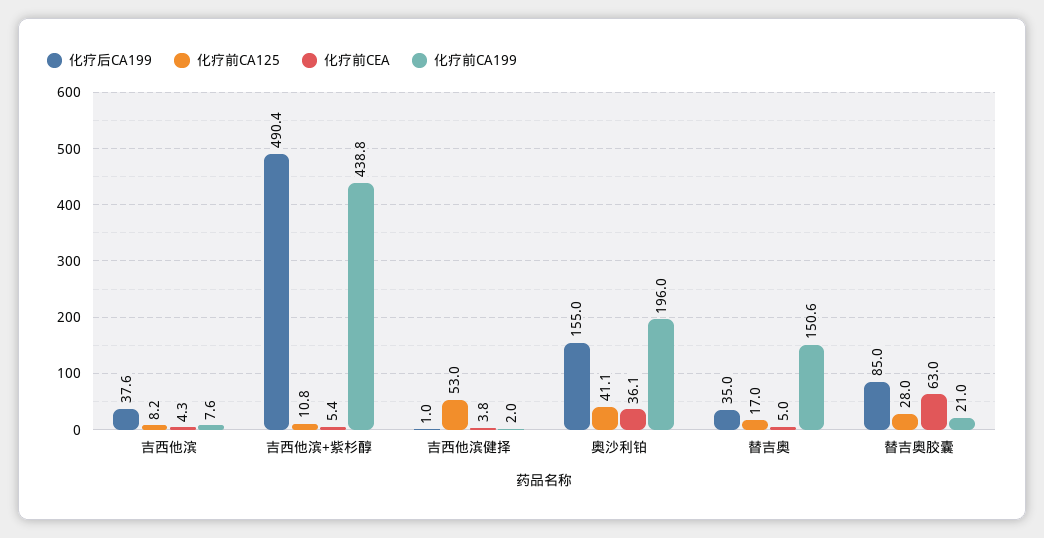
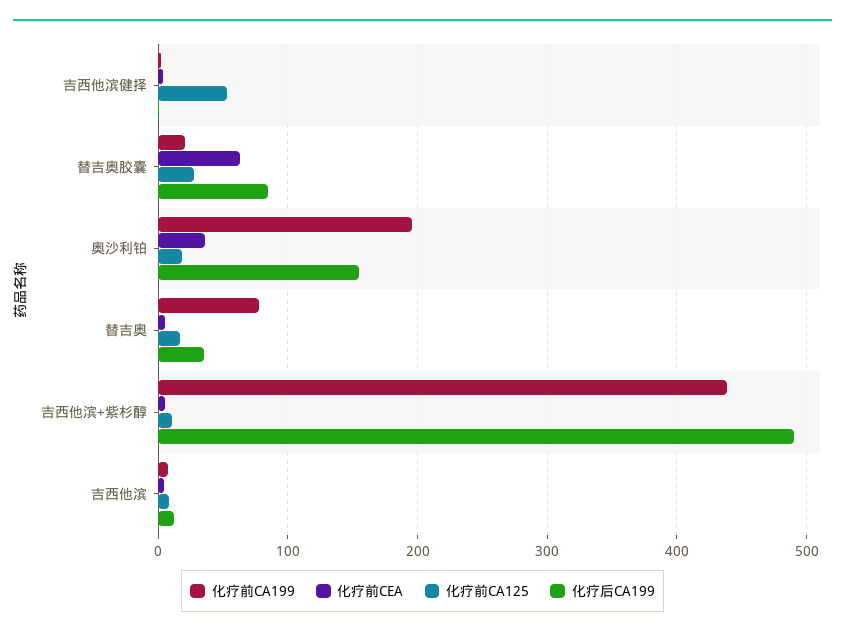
  {
    "化疗后CA199": {
-     "吉西他滨": 37.6,
+     "吉西他滨": 10,
      "吉西他滨+紫杉醇": 490.4,
      "吉西他滨健择": 1,
      "奥沙利铂": 155,
      "替吉奥": 35,
      "替吉奥胶囊": 85
    },
    "化疗前CA125": {
      "吉西他滨": 8.2,
      "吉西他滨+紫杉醇": 10.8,
      "吉西他滨健择": 53,
-     "奥沙利铂": 41.1,
+     "奥沙利铂": 20,
      "替吉奥": 17,
      "替吉奥胶囊": 28
    },
    "化疗前CEA": {
      "吉西他滨": 4.3,
      "吉西他滨+紫杉醇": 5.4,
      "吉西他滨健择": 3.8,
      "奥沙利铂": 36.1,
      "替吉奥": 5,
      "替吉奥胶囊": 63
    },
    "化疗前CA199": {
      "吉西他滨": 7.6,
      "吉西他滨+紫杉醇": 438.8,
      "吉西他滨健择": 2,
      "奥沙利铂": 196,
-     "替吉奥": 150.6,
+     "替吉奥": 80,
      "替吉奥胶囊": 21
    }
  }

